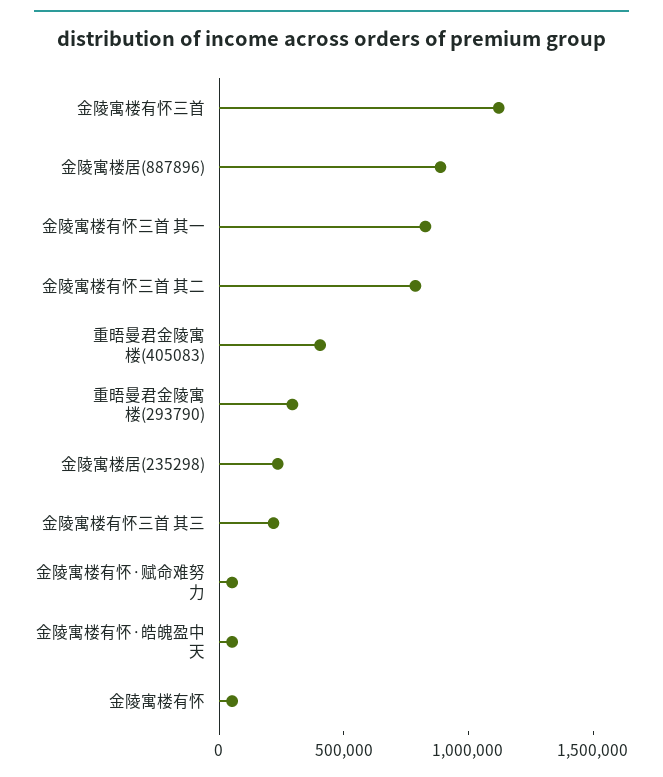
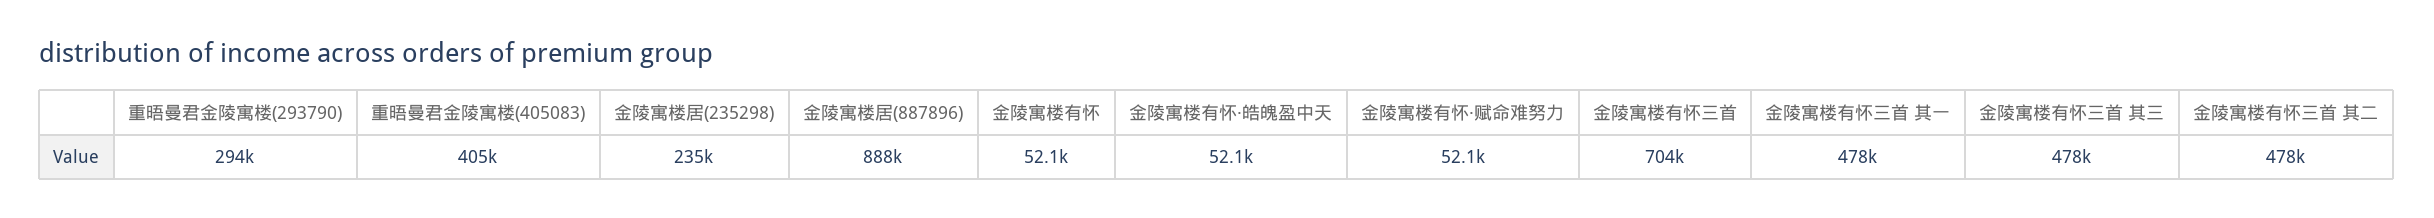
  {
-   "金陵寓楼有怀三首": 1100000,
+   "金陵寓楼有怀三首": 704000,
    "金陵寓楼居(887896)": 888000,
-   "金陵寓楼有怀三首 其一": 800000,
+   "金陵寓楼有怀三首 其一": 478000,
-   "金陵寓楼有怀三首 其二": 800000,
+   "金陵寓楼有怀三首 其二": 478000,
    "重晤曼君金陵寓楼(405083)": 405000,
    "重晤曼君金陵寓楼(293790)": 294000,
    "金陵寓楼居(235298)": 235000,
-   "金陵寓楼有怀三首 其三": 200000,
+   "金陵寓楼有怀三首 其三": 478000,
    "金陵寓楼有怀·赋命难努力": 52100,
    "金陵寓楼有怀·皓魄盈中天": 52100,
    "金陵寓楼有怀": 52100
  }

